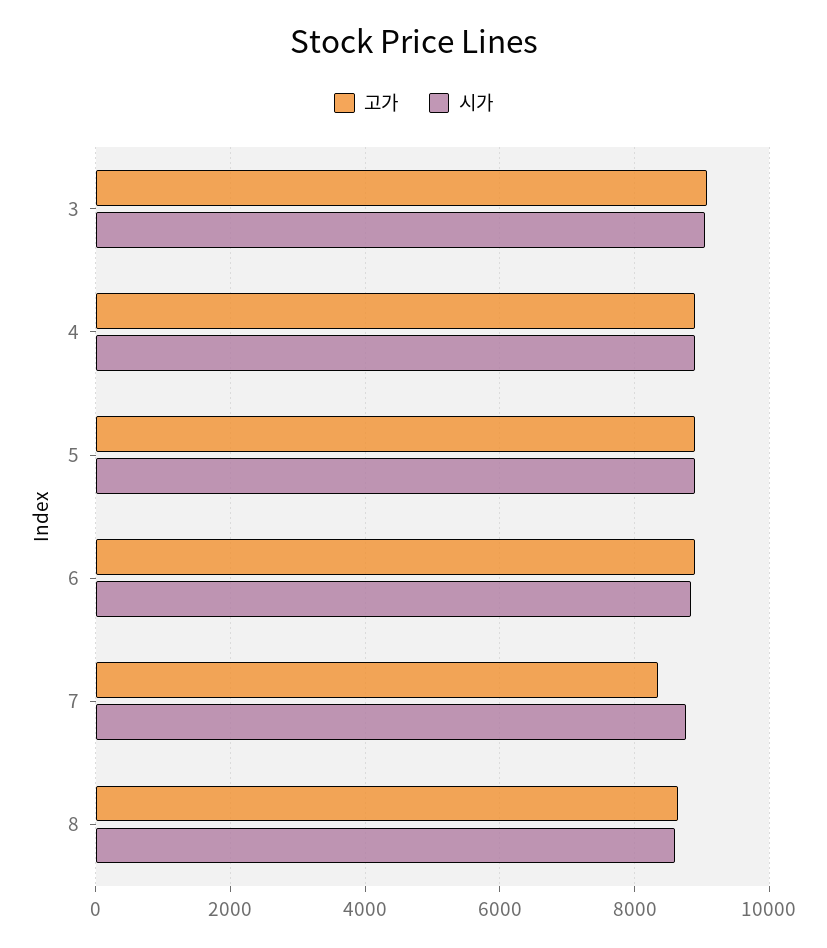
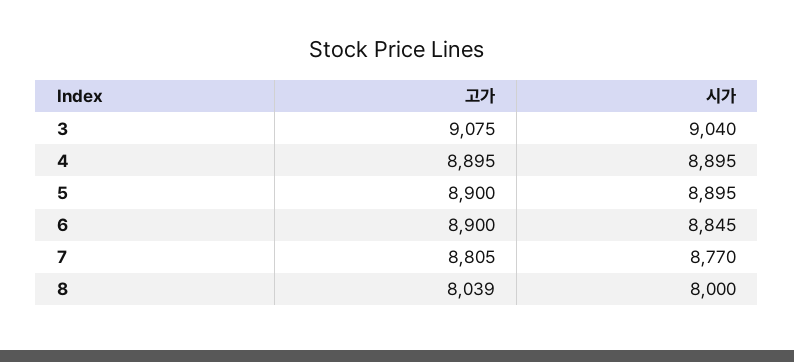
  {
    "고가": {
      "3": 9075,
      "4": 8895,
      "5": 8900,
      "6": 8900,
-     "7": 8400,
+     "7": 8805,
-     "8": 8600
+     "8": 8039
    },
    "시가": {
      "3": 9040,
      "4": 8895,
      "5": 8895,
      "6": 8845,
      "7": 8770,
-     "8": 8600
+     "8": 8000
    }
  }

